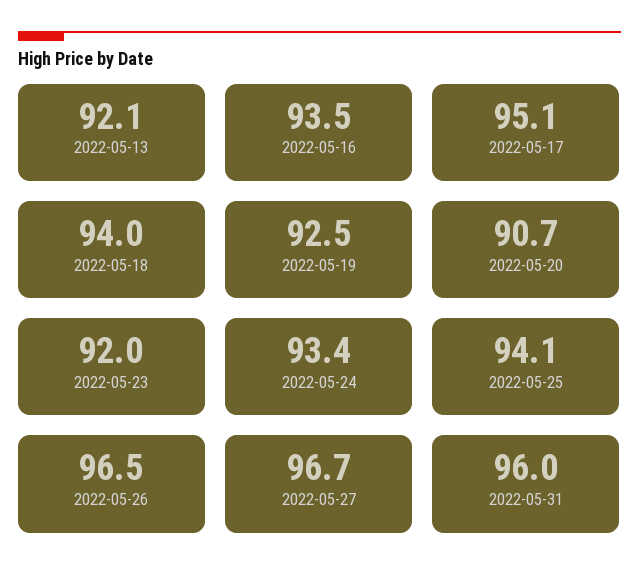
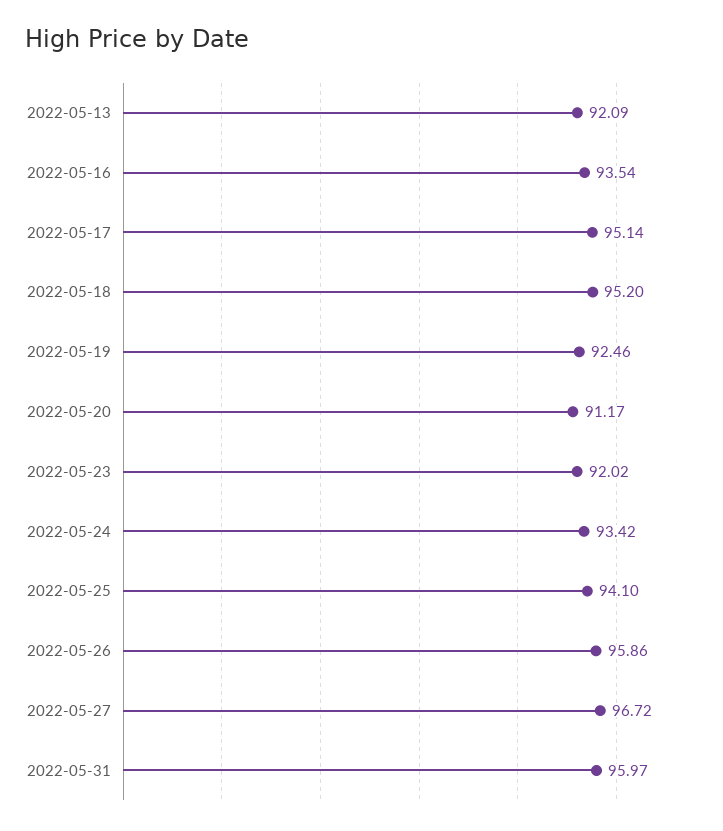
  {
    "2022-05-13": 92.09,
    "2022-05-16": 93.54,
    "2022-05-17": 95.14,
-   "2022-05-18": 94,
+   "2022-05-18": 95.2,
    "2022-05-19": 92.46,
-   "2022-05-20": 90.7,
+   "2022-05-20": 91.17,
    "2022-05-23": 92.02,
    "2022-05-24": 93.42,
    "2022-05-25": 94.1,
-   "2022-05-26": 96.5,
+   "2022-05-26": 95.86,
    "2022-05-27": 96.72,
    "2022-05-31": 95.97
  }

